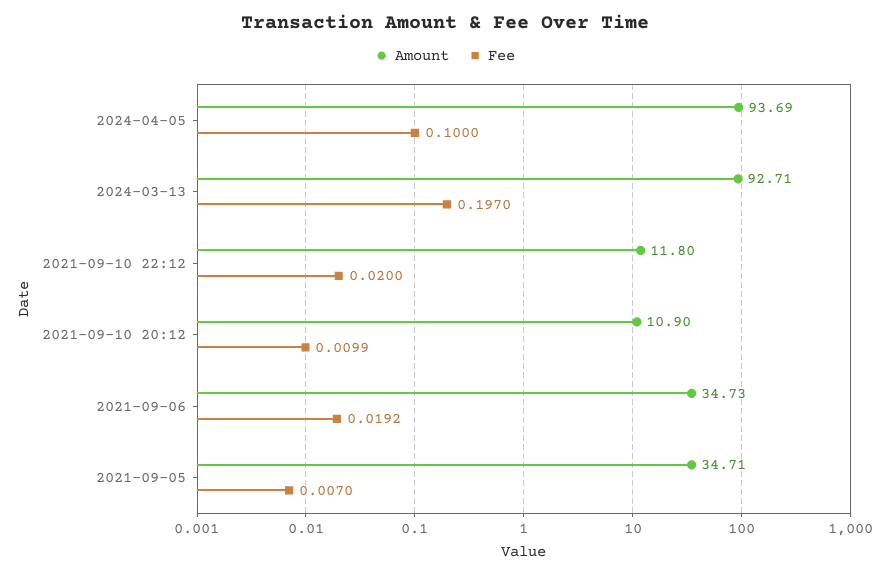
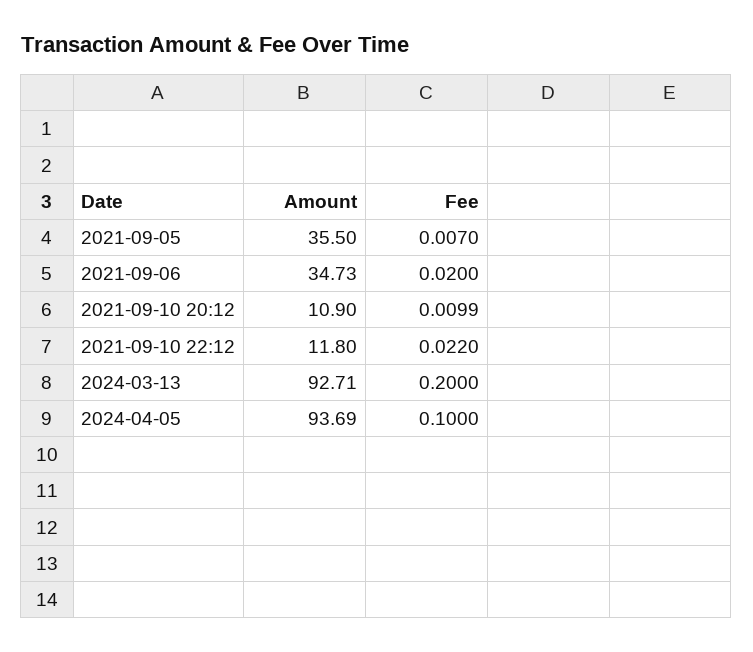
  {
    "Amount": {
      "2024-04-05": 93.69,
      "2024-03-13": 92.71,
      "2021-09-10 22:12": 11.8,
      "2021-09-10 20:12": 10.9,
      "2021-09-06": 34.73,
-     "2021-09-05": 34.71
+     "2021-09-05": 35.5
    },
    "Fee": {
      "2024-04-05": 0.1,
-     "2024-03-13": 0.197,
+     "2024-03-13": 0.2,
-     "2021-09-10 22:12": 0.02,
+     "2021-09-10 22:12": 0.022,
      "2021-09-10 20:12": 0.0099,
-     "2021-09-06": 0.0192,
+     "2021-09-06": 0.02,
      "2021-09-05": 0.007
    }
  }

